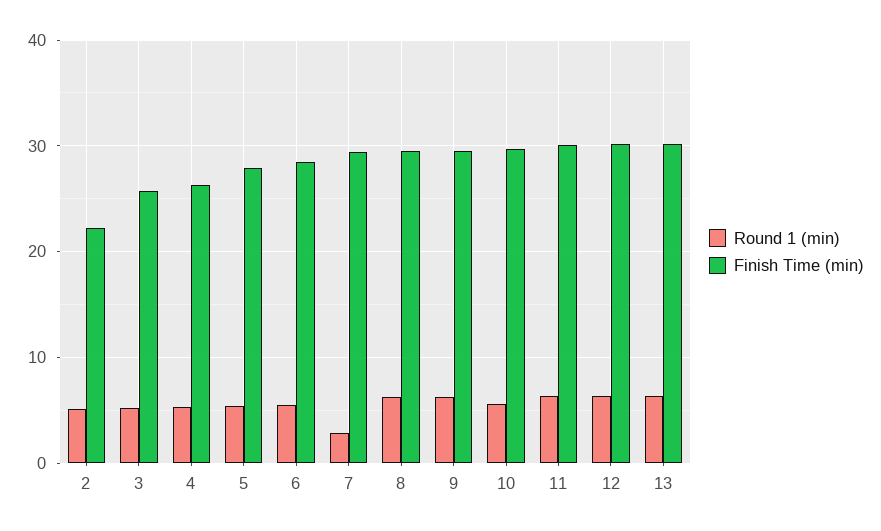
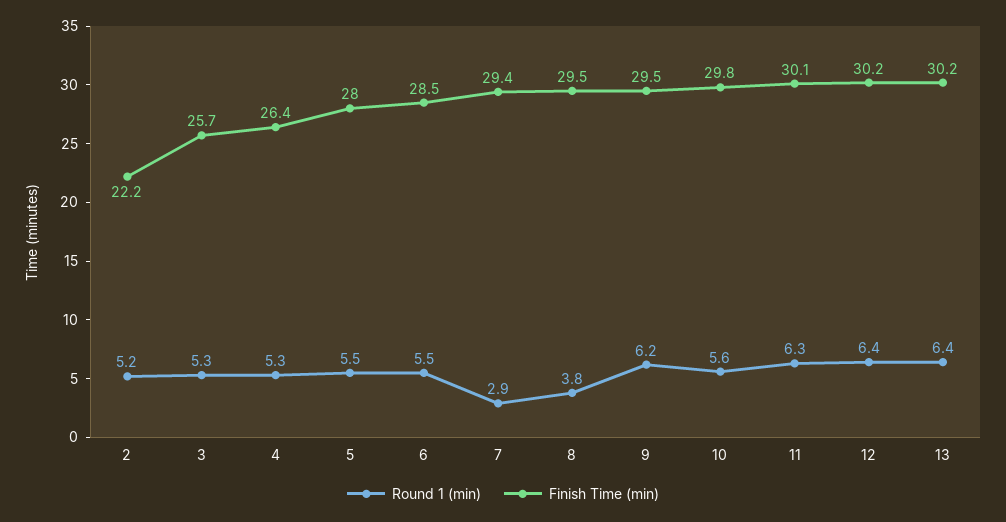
  {
    "Round 1 (min)": {
      "2": 5.2,
      "3": 5.3,
      "4": 5.3,
      "5": 5.5,
      "6": 5.5,
      "7": 2.9,
-     "8": 6,
+     "8": 3.8,
      "9": 6.2,
      "10": 5.6,
      "11": 6.3,
      "12": 6.4,
      "13": 6.4
    },
    "Finish Time (min)": {
      "2": 22.2,
      "3": 25.7,
      "4": 26.4,
      "5": 28,
      "6": 28.5,
      "7": 29.4,
      "8": 29.5,
      "9": 29.5,
      "10": 29.8,
      "11": 30.1,
      "12": 30.2,
      "13": 30.2
    }
  }

